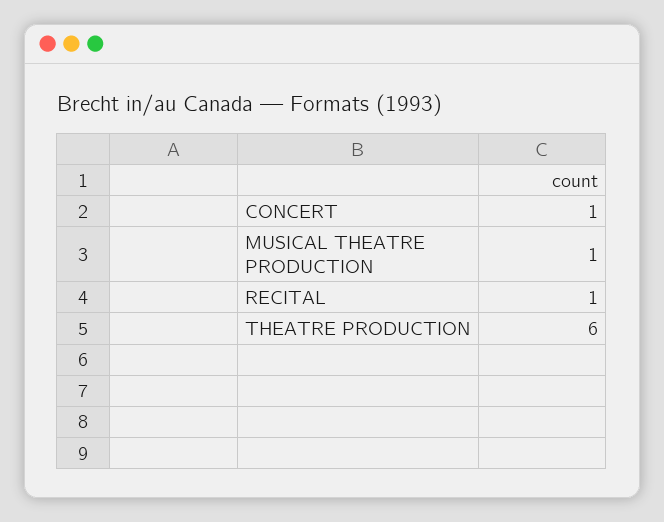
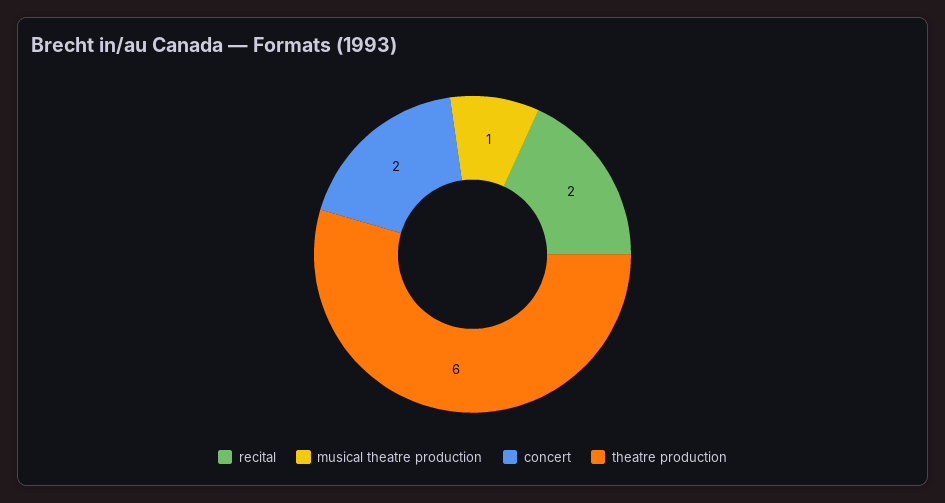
  {
-   "CONCERT": 1,
+   "CONCERT": 2,
    "MUSICAL THEATRE PRODUCTION": 1,
-   "RECITAL": 1,
+   "RECITAL": 2,
    "THEATRE PRODUCTION": 6
  }

